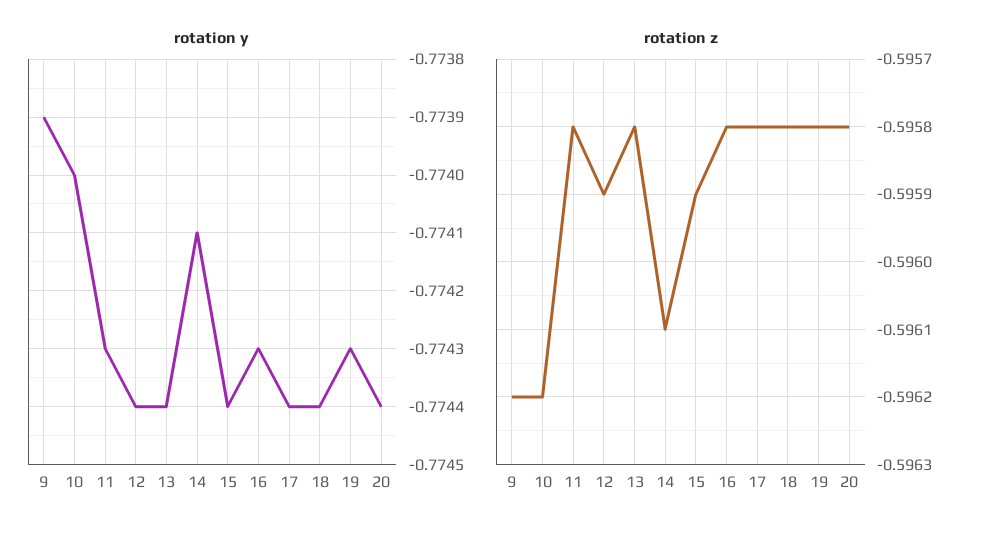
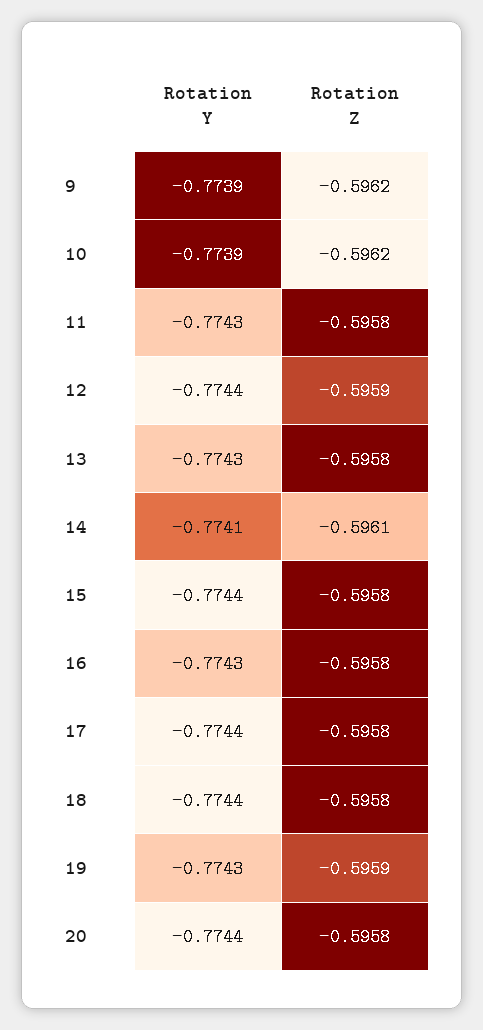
  {
    "rotation y": {
      "9": -0.7739,
-     "10": -0.774,
+     "10": -0.7739,
      "11": -0.7743,
      "12": -0.7744,
-     "13": -0.7744,
+     "13": -0.7743,
      "14": -0.7741,
      "15": -0.7744,
      "16": -0.7743,
      "17": -0.7744,
      "18": -0.7744,
      "19": -0.7743,
      "20": -0.7744
    },
    "rotation z": {
      "9": -0.5962,
      "10": -0.5962,
      "11": -0.5958,
      "12": -0.5959,
      "13": -0.5958,
      "14": -0.5961,
-     "15": -0.5959,
+     "15": -0.5958,
      "16": -0.5958,
      "17": -0.5958,
      "18": -0.5958,
-     "19": -0.5958,
+     "19": -0.5959,
      "20": -0.5958
    }
  }

